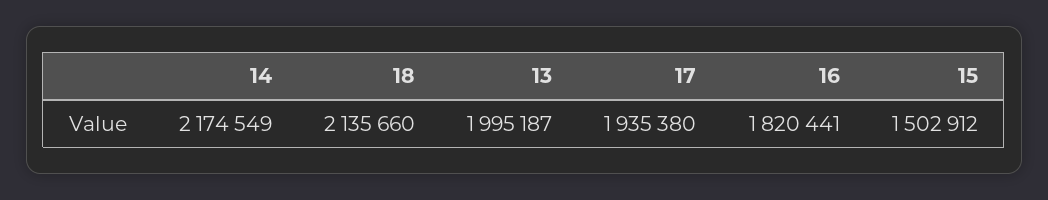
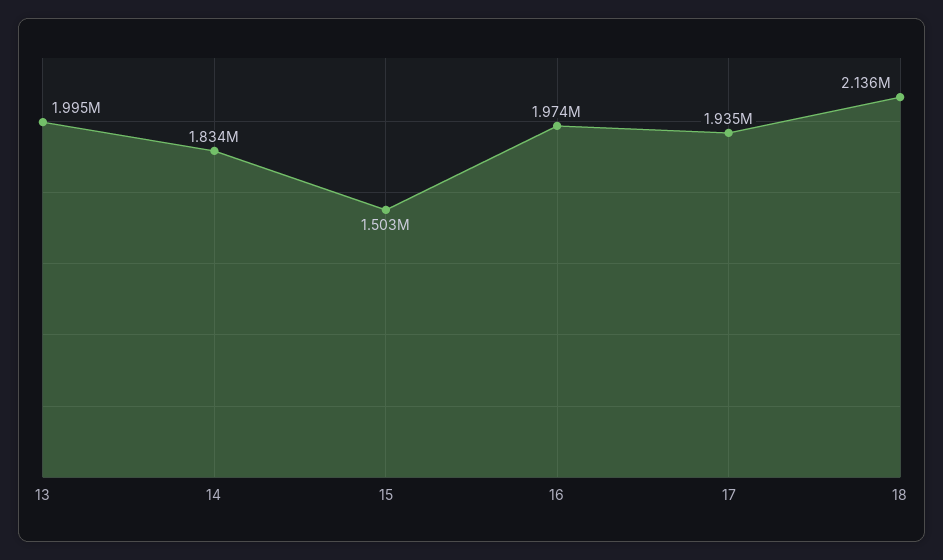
  {
-   "14": 2174549,
+   "14": 1834000,
    "18": 2135660,
    "13": 1995187,
    "17": 1935380,
-   "16": 1820441,
+   "16": 1974000,
    "15": 1502912
  }

